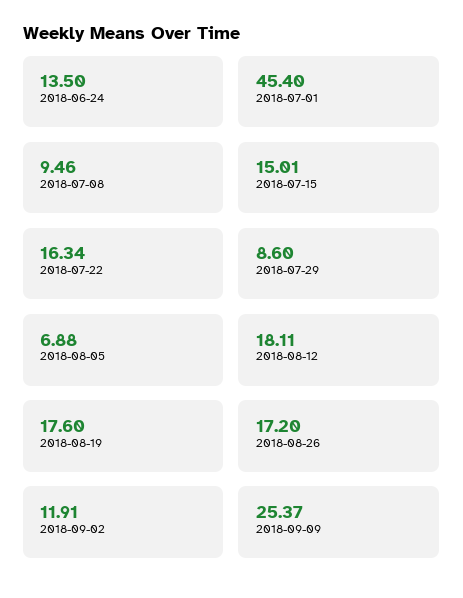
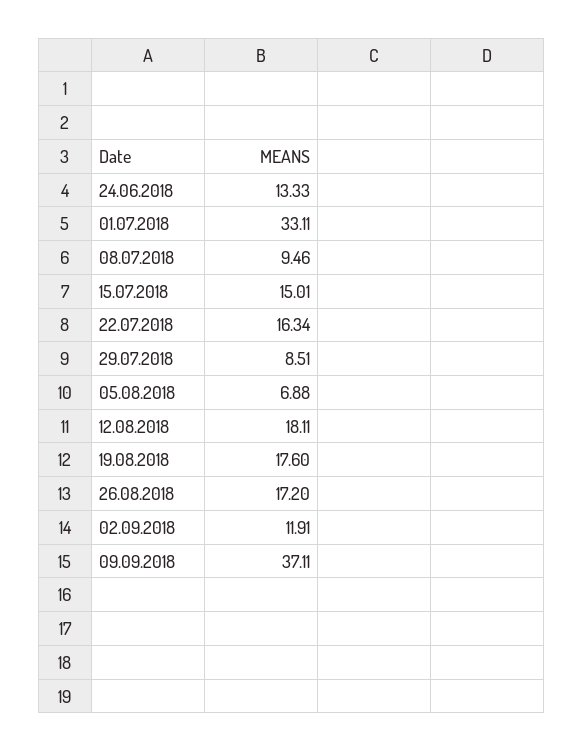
  {
-   "2018-06-24": 13.5,
+   "2018-06-24": 13.33,
-   "2018-07-01": 45.4,
+   "2018-07-01": 33.11,
    "2018-07-08": 9.46,
    "2018-07-15": 15.01,
    "2018-07-22": 16.34,
-   "2018-07-29": 8.6,
+   "2018-07-29": 8.51,
    "2018-08-05": 6.88,
    "2018-08-12": 18.11,
    "2018-08-19": 17.6,
    "2018-08-26": 17.2,
    "2018-09-02": 11.91,
-   "2018-09-09": 25.37
+   "2018-09-09": 37.11
  }

